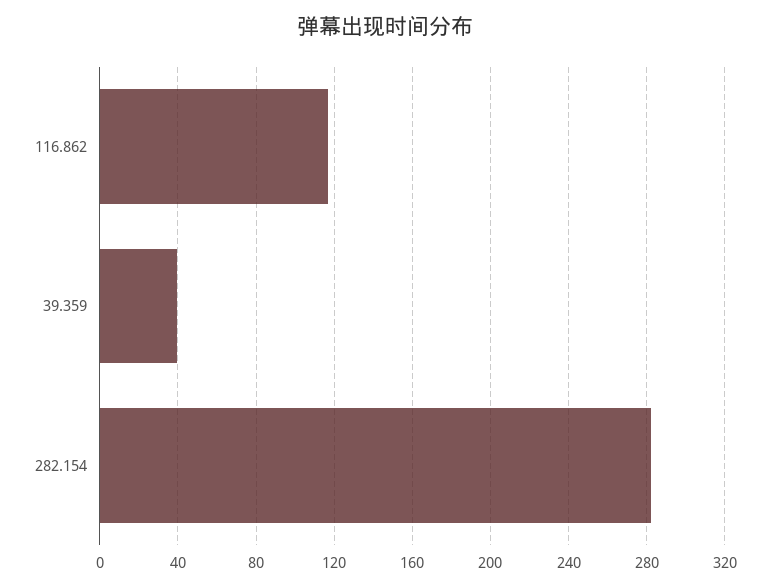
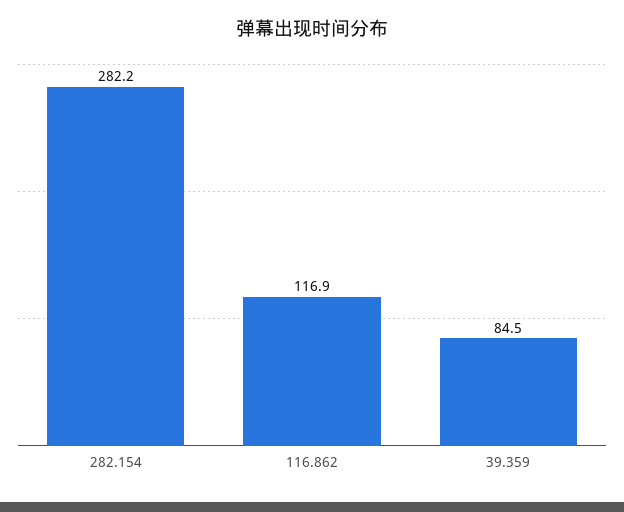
  {
    "116.862": 116.9,
-   "39.359": 40,
+   "39.359": 84.5,
    "282.154": 282.2
  }

